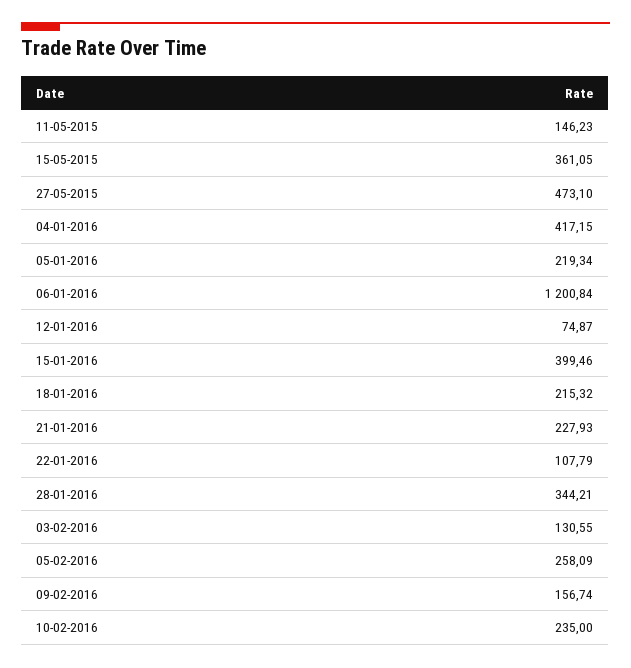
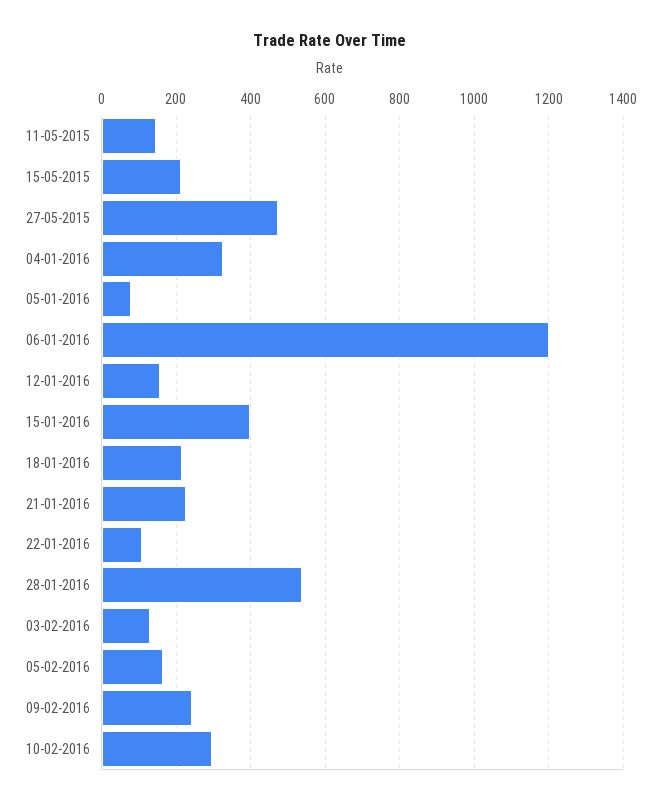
  {
    "11-05-2015": 146.23,
-   "15-05-2015": 361.05,
+   "15-05-2015": 220,
    "27-05-2015": 473.1,
-   "04-01-2016": 417.15,
+   "04-01-2016": 320,
-   "05-01-2016": 219.34,
+   "05-01-2016": 80,
    "06-01-2016": 1200.84,
-   "12-01-2016": 74.87,
+   "12-01-2016": 160,
    "15-01-2016": 399.46,
    "18-01-2016": 215.32,
    "21-01-2016": 227.93,
    "22-01-2016": 107.79,
-   "28-01-2016": 344.21,
+   "28-01-2016": 540,
    "03-02-2016": 130.55,
-   "05-02-2016": 258.09,
+   "05-02-2016": 160,
-   "09-02-2016": 156.74,
+   "09-02-2016": 240,
-   "10-02-2016": 235
+   "10-02-2016": 300
  }

